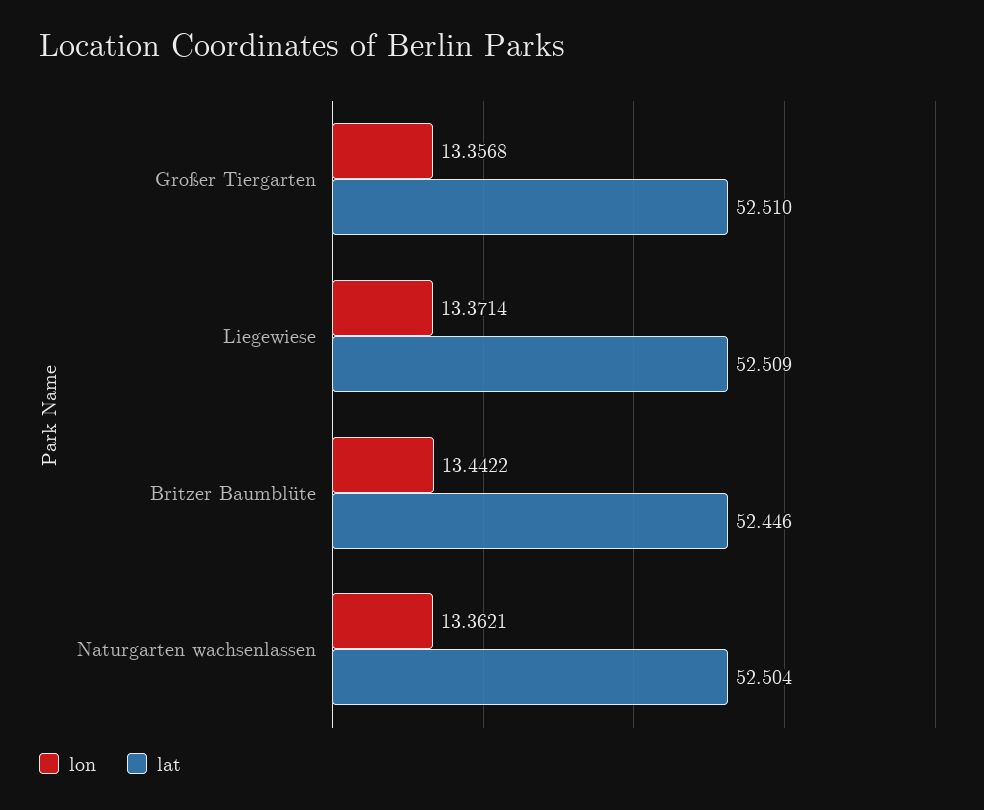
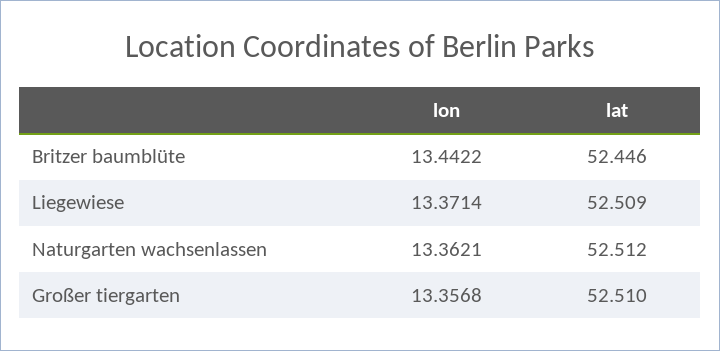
  {
    "lon": {
      "Großer Tiergarten": 13.3568,
      "Liegewiese": 13.3714,
      "Britzer Baumblüte": 13.4422,
      "Naturgarten wachsenlassen": 13.3621
    },
    "lat": {
      "Großer Tiergarten": 52.51,
      "Liegewiese": 52.509,
      "Britzer Baumblüte": 52.446,
-     "Naturgarten wachsenlassen": 52.504
+     "Naturgarten wachsenlassen": 52.512
    }
  }

